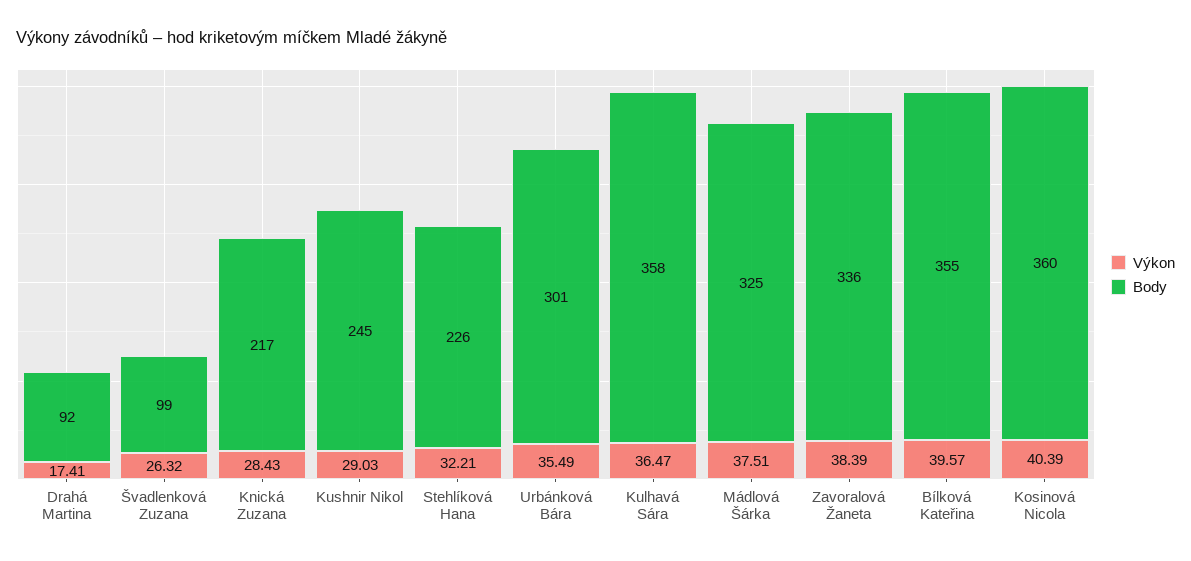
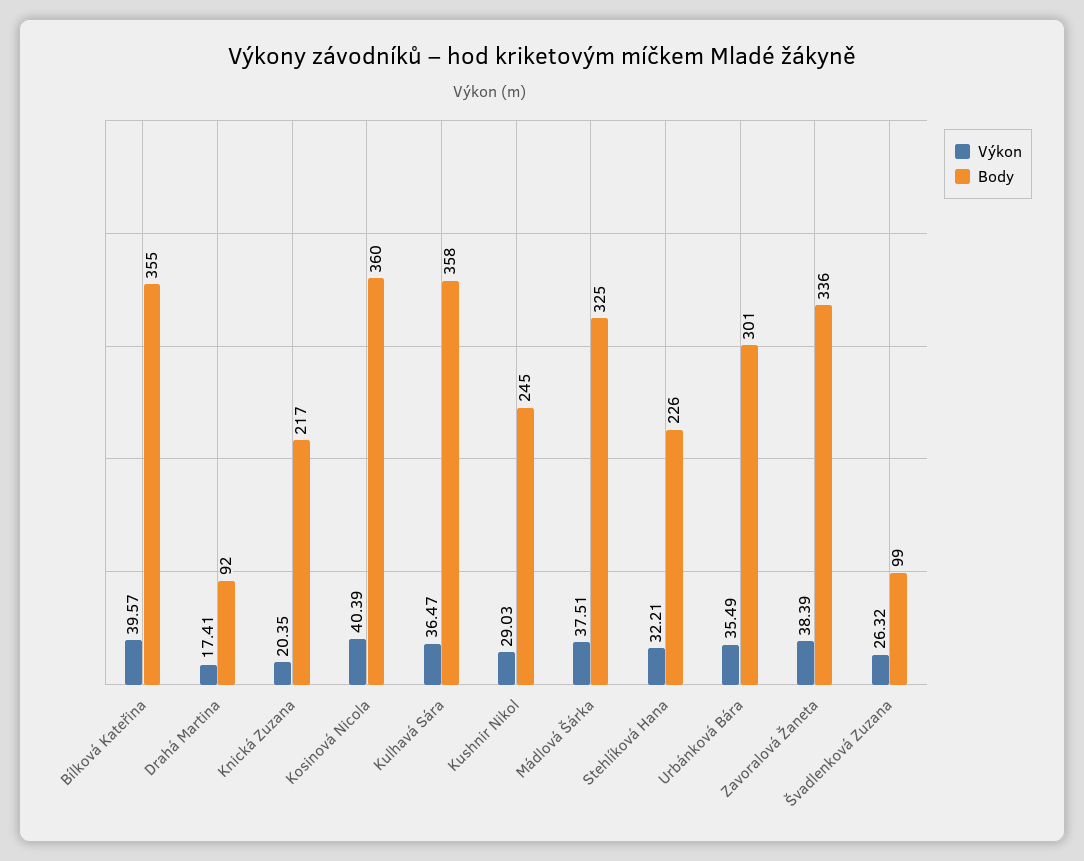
  {
    "Výkon": {
      "Drahá Martina": 17.41,
      "Švadlenková Zuzana": 26.32,
-     "Knická Zuzana": 28.43,
+     "Knická Zuzana": 20.35,
      "Kushnir Nikol": 29.03,
      "Stehlíková Hana": 32.21,
      "Urbánková Bára": 35.49,
      "Kulhavá Sára": 36.47,
      "Mádlová Šárka": 37.51,
      "Zavoralová Žaneta": 38.39,
      "Bílková Kateřina": 39.57,
      "Kosinová Nicola": 40.39
    },
    "Body": {
      "Drahá Martina": 92,
      "Švadlenková Zuzana": 99,
      "Knická Zuzana": 217,
      "Kushnir Nikol": 245,
      "Stehlíková Hana": 226,
      "Urbánková Bára": 301,
      "Kulhavá Sára": 358,
      "Mádlová Šárka": 325,
      "Zavoralová Žaneta": 336,
      "Bílková Kateřina": 355,
      "Kosinová Nicola": 360
    }
  }

